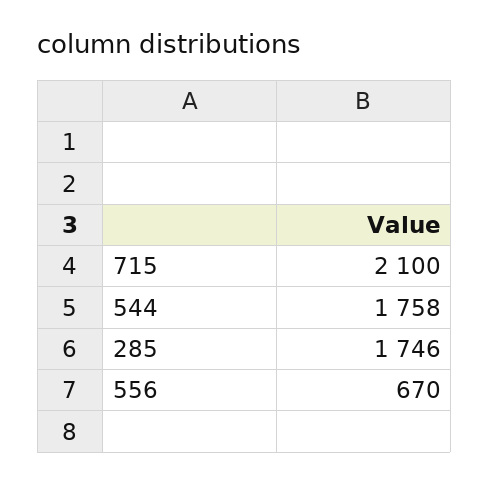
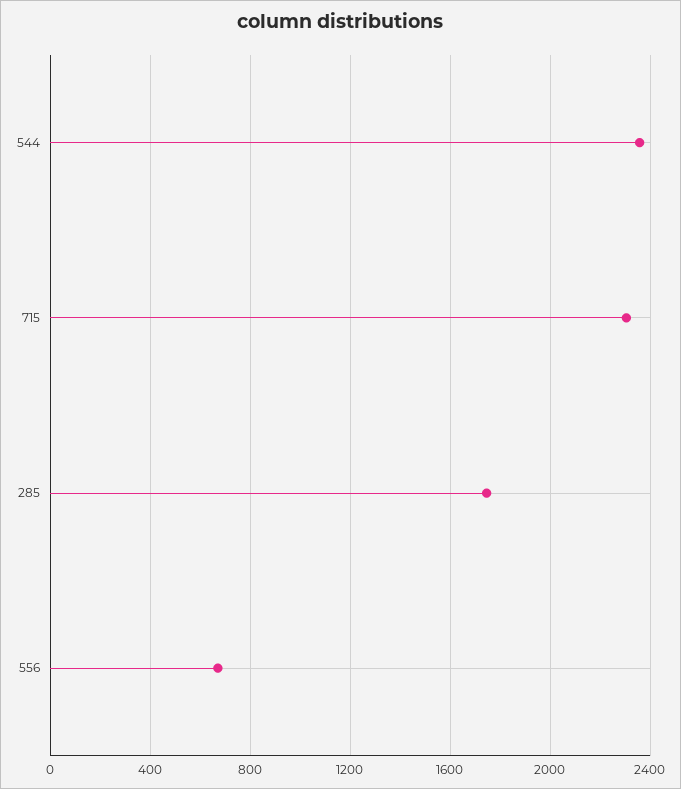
  {
-   "715": 2100,
+   "715": 2300,
-   "544": 1758,
+   "544": 2350,
    "285": 1746,
    "556": 670
  }

